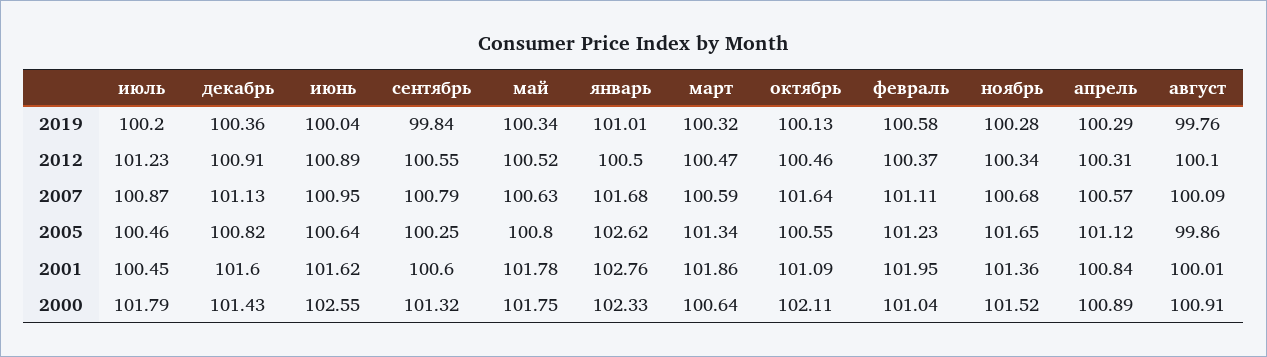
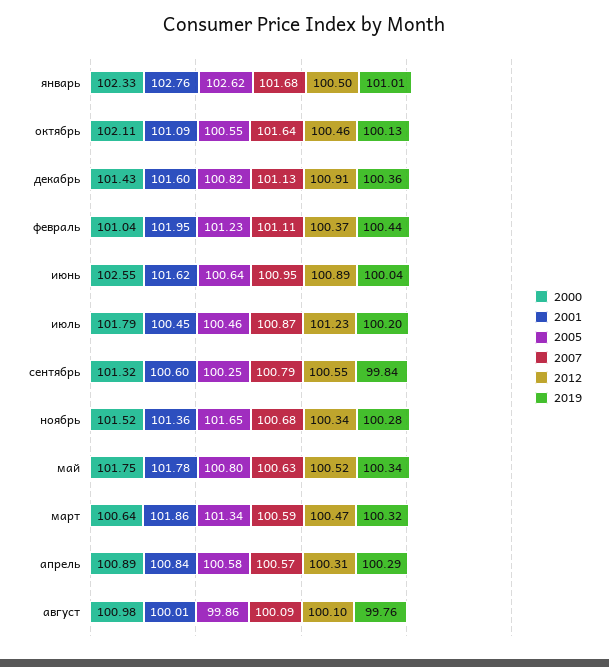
  {
    "2019": {
      "июль": 100.2,
      "декабрь": 100.36,
      "июнь": 100.04,
      "сентябрь": 99.84,
      "май": 100.34,
      "январь": 101.01,
      "март": 100.32,
      "октябрь": 100.13,
-     "февраль": 100.58,
+     "февраль": 100.44,
      "ноябрь": 100.28,
      "апрель": 100.29,
      "август": 99.76
    },
    "2012": {
      "июль": 101.23,
      "декабрь": 100.91,
      "июнь": 100.89,
      "сентябрь": 100.55,
      "май": 100.52,
      "январь": 100.5,
      "март": 100.47,
      "октябрь": 100.46,
      "февраль": 100.37,
      "ноябрь": 100.34,
      "апрель": 100.31,
      "август": 100.1
    },
    "2007": {
      "июль": 100.87,
      "декабрь": 101.13,
      "июнь": 100.95,
      "сентябрь": 100.79,
      "май": 100.63,
      "январь": 101.68,
      "март": 100.59,
      "октябрь": 101.64,
      "февраль": 101.11,
      "ноябрь": 100.68,
      "апрель": 100.57,
      "август": 100.09
    },
    "2005": {
      "июль": 100.46,
      "декабрь": 100.82,
      "июнь": 100.64,
      "сентябрь": 100.25,
      "май": 100.8,
      "январь": 102.62,
      "март": 101.34,
      "октябрь": 100.55,
      "февраль": 101.23,
      "ноябрь": 101.65,
-     "апрель": 101.12,
+     "апрель": 100.58,
      "август": 99.86
    },
    "2001": {
      "июль": 100.45,
      "декабрь": 101.6,
      "июнь": 101.62,
      "сентябрь": 100.6,
      "май": 101.78,
      "январь": 102.76,
      "март": 101.86,
      "октябрь": 101.09,
      "февраль": 101.95,
      "ноябрь": 101.36,
      "апрель": 100.84,
      "август": 100.01
    },
    "2000": {
      "июль": 101.79,
      "декабрь": 101.43,
      "июнь": 102.55,
      "сентябрь": 101.32,
      "май": 101.75,
      "январь": 102.33,
      "март": 100.64,
      "октябрь": 102.11,
      "февраль": 101.04,
      "ноябрь": 101.52,
      "апрель": 100.89,
-     "август": 100.91
+     "август": 100.98
    }
  }

